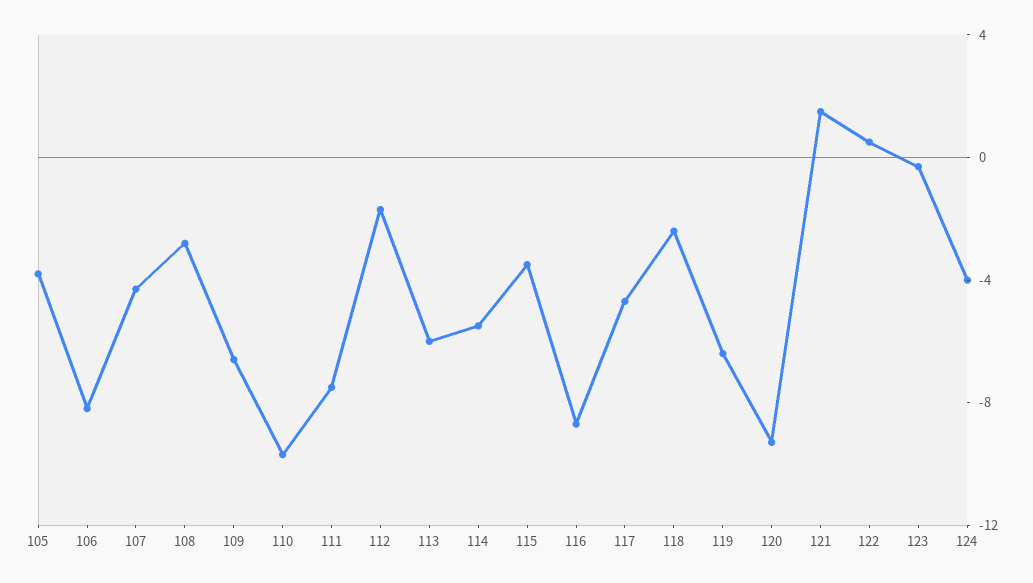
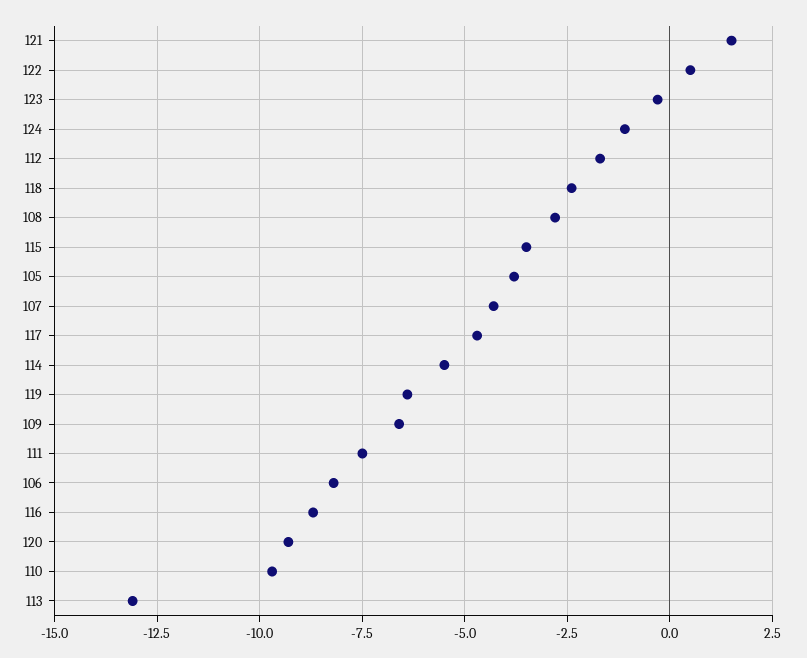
  {
    "105": -4,
    "106": -8,
    "107": -4.5,
    "108": -3,
    "109": -6.5,
    "110": -9.5,
    "111": -7.5,
    "112": -1.5,
-   "113": -6,
+   "113": -13,
    "114": -5.5,
    "115": -3.5,
    "116": -8.5,
    "117": -4.5,
    "118": -2.5,
    "119": -6.5,
    "120": -9.5,
    "121": 1.5,
    "122": 0.5,
    "123": -0.5,
-   "124": -4
+   "124": -1
  }

